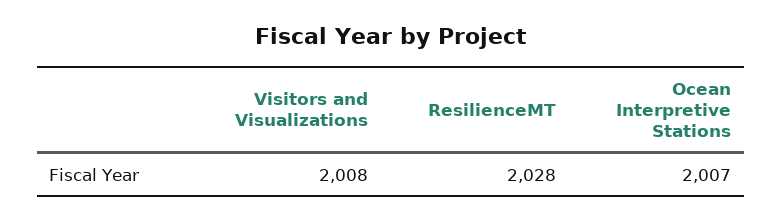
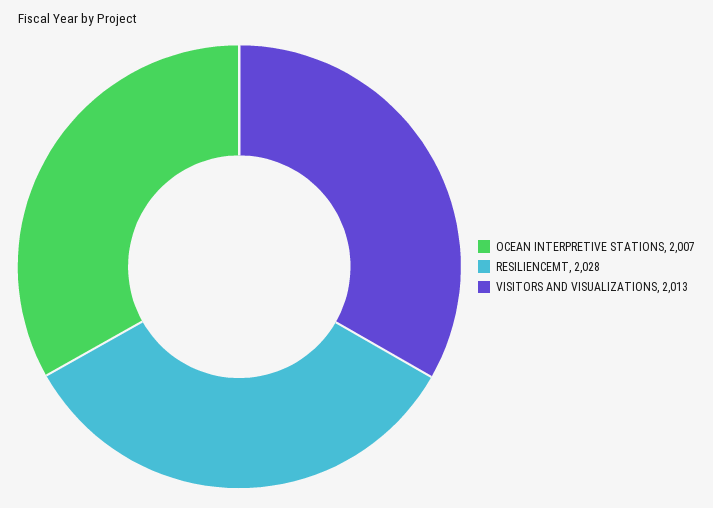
  {
-   "Visitors and Visualizations": 2008,
+   "Visitors and Visualizations": 2013,
    "ResilienceMT": 2028,
    "Ocean Interpretive Stations": 2007
  }

